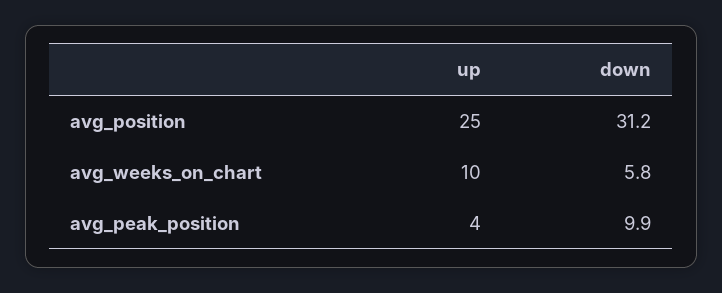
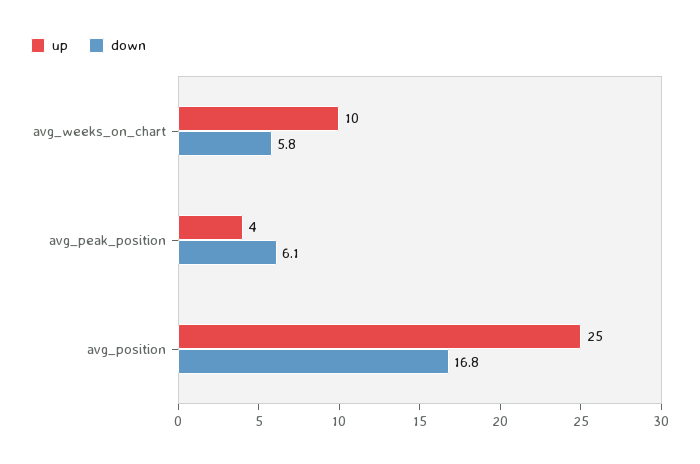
  {
    "up": {
      "avg_position": 25,
      "avg_weeks_on_chart": 10,
      "avg_peak_position": 4
    },
    "down": {
-     "avg_position": 31.2,
+     "avg_position": 16.8,
      "avg_weeks_on_chart": 5.8,
-     "avg_peak_position": 9.9
+     "avg_peak_position": 6.1
    }
  }

